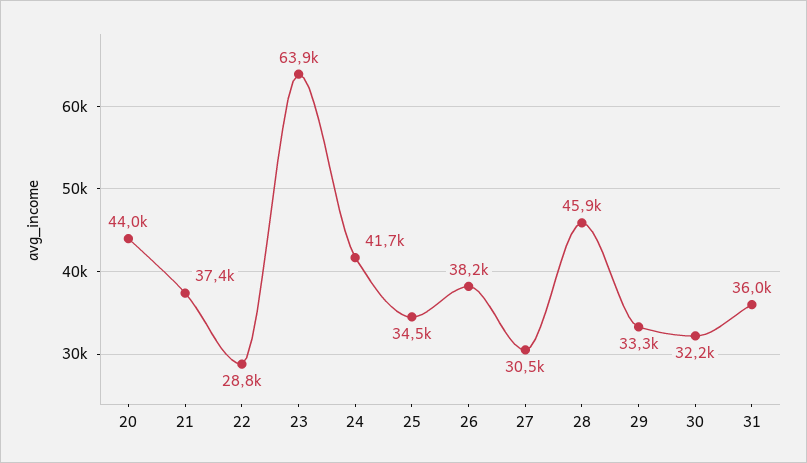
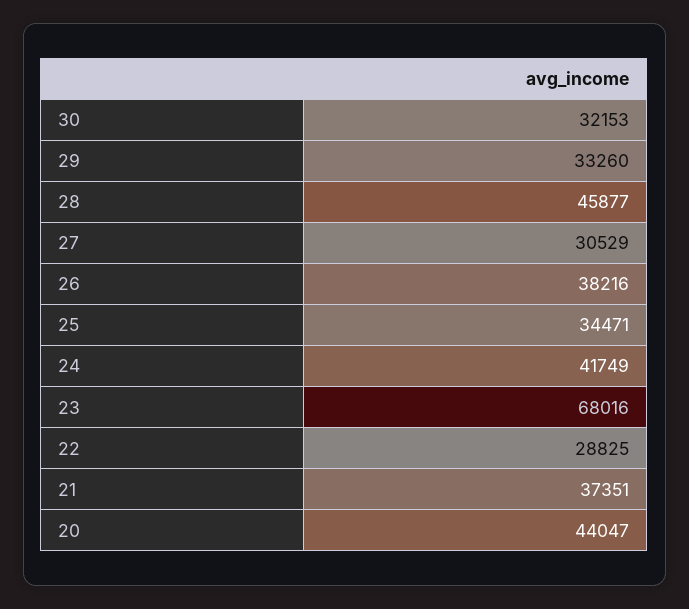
  {
    "20": 44047,
    "21": 37351,
    "22": 28825,
-   "23": 63900,
+   "23": 68016,
    "24": 41749,
    "25": 34471,
    "26": 38216,
    "27": 30529,
    "28": 45877,
    "29": 33260,
-   "30": 32153,
+   "30": 32153
-   "31": 36000
  }

